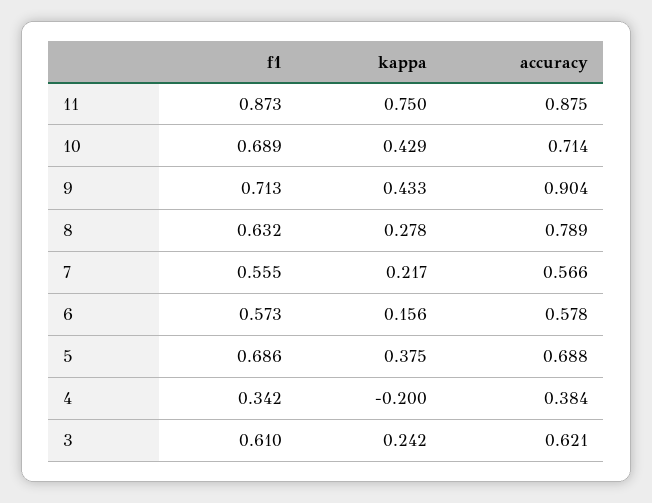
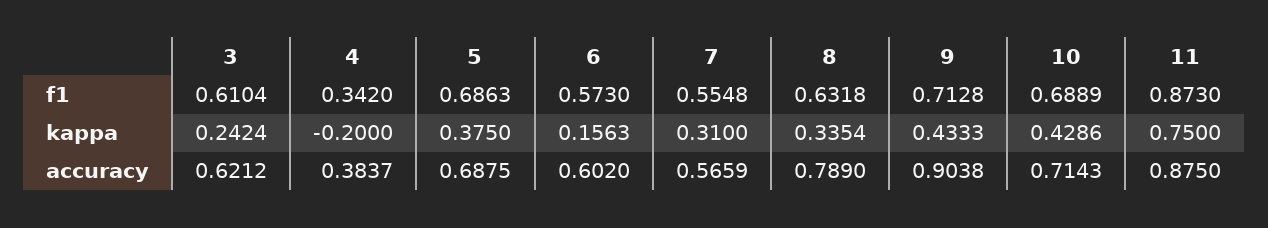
  {
    "f1": {
      "11": 0.873,
      "10": 0.6889,
      "9": 0.7128,
      "8": 0.6318,
      "7": 0.5548,
      "6": 0.573,
      "5": 0.6863,
      "4": 0.342,
      "3": 0.6104
    },
    "kappa": {
      "11": 0.75,
      "10": 0.4286,
      "9": 0.4333,
-     "8": 0.278,
+     "8": 0.3354,
-     "7": 0.217,
+     "7": 0.31,
      "6": 0.1563,
      "5": 0.375,
      "4": -0.2,
      "3": 0.2424
    },
    "accuracy": {
      "11": 0.875,
      "10": 0.7143,
      "9": 0.9038,
      "8": 0.789,
      "7": 0.5659,
-     "6": 0.578,
+     "6": 0.602,
      "5": 0.6875,
      "4": 0.3837,
      "3": 0.6212
    }
  }

